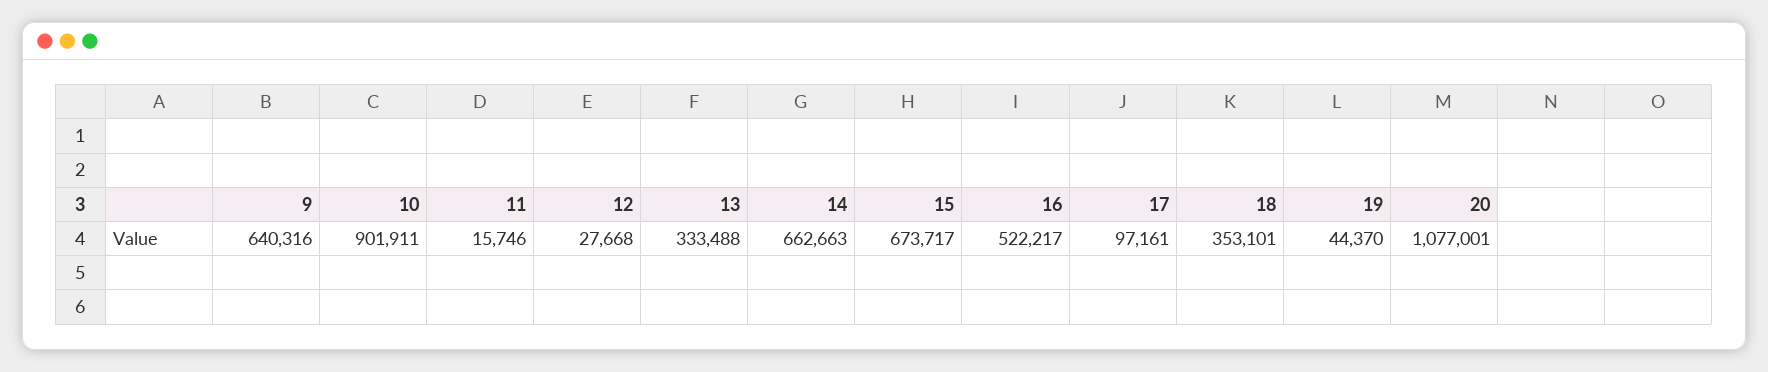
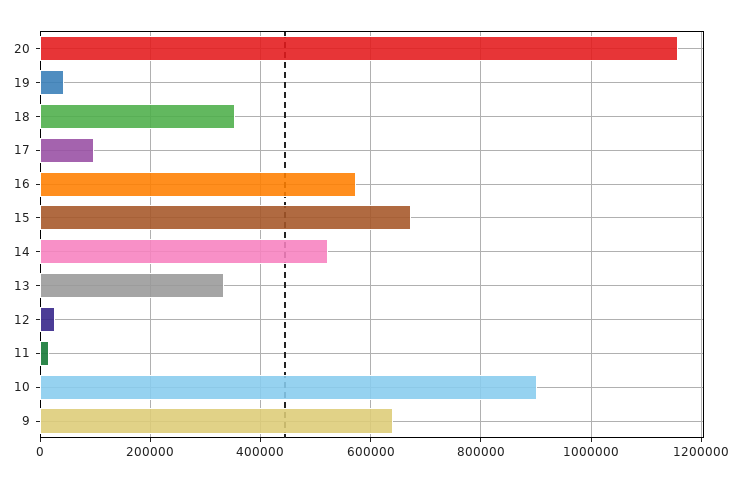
  {
    "9": 640316,
    "10": 901911,
    "11": 15746,
    "12": 27668,
    "13": 333488,
-   "14": 662663,
+   "14": 520000,
    "15": 673717,
-   "16": 522217,
+   "16": 580000,
    "17": 97161,
    "18": 353101,
    "19": 44370,
-   "20": 1077001
+   "20": 1160000
  }

